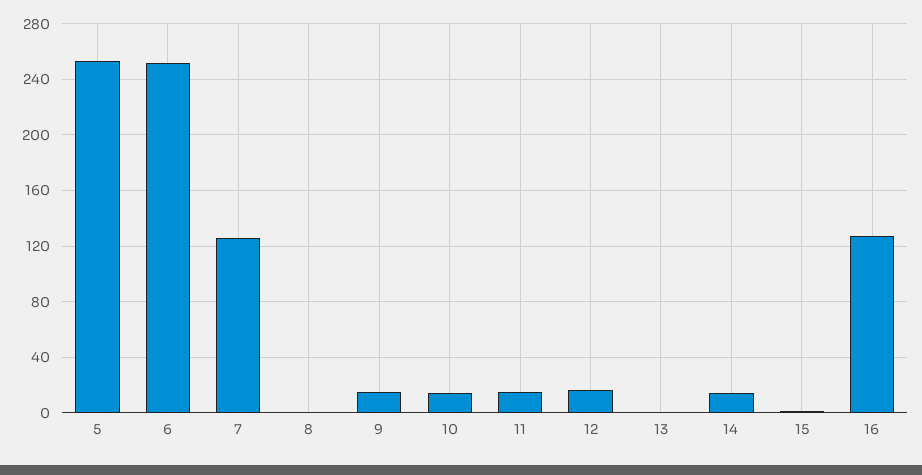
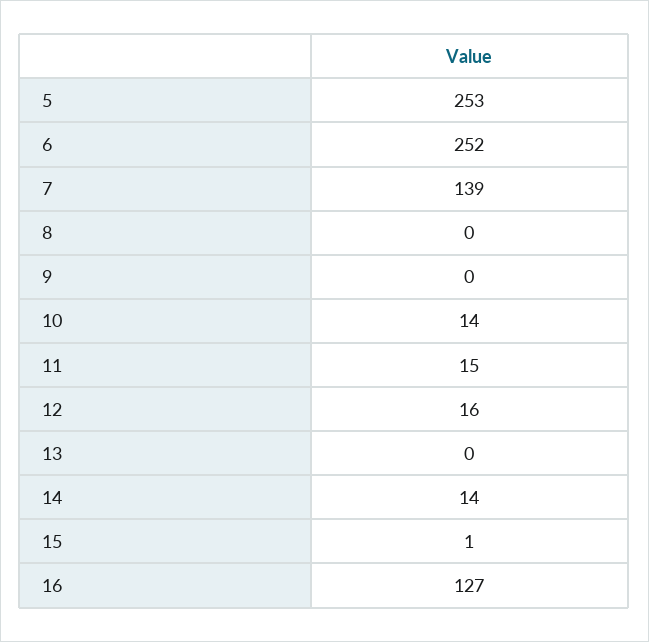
  {
    "5": 253,
    "6": 252,
-   "7": 125,
+   "7": 139,
    "8": 0,
-   "9": 15,
+   "9": 0,
    "10": 14,
    "11": 15,
    "12": 16,
    "13": 0,
    "14": 14,
    "15": 1,
    "16": 127
  }

